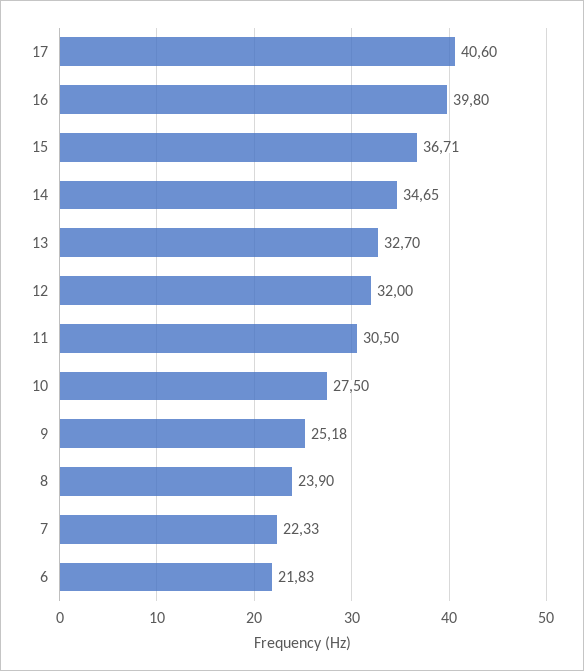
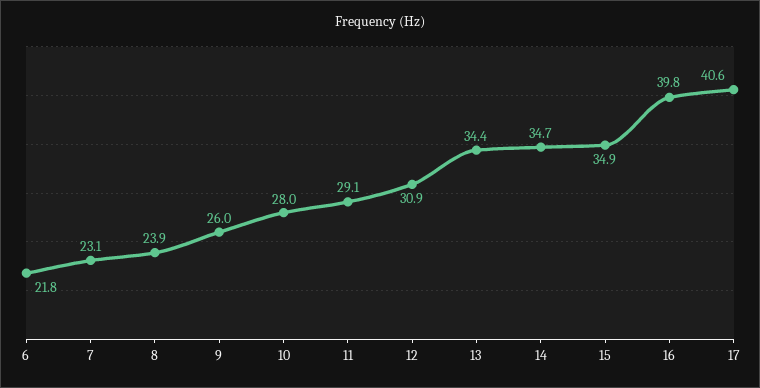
  {
    "17": 40.6,
    "16": 39.8,
-   "15": 36.71,
+   "15": 34.9,
    "14": 34.65,
-   "13": 32.7,
+   "13": 34.4,
-   "12": 32,
+   "12": 30.9,
-   "11": 30.5,
+   "11": 29.1,
-   "10": 27.5,
+   "10": 28,
-   "9": 25.18,
+   "9": 26,
    "8": 23.9,
-   "7": 22.33,
+   "7": 23.1,
    "6": 21.83
  }

